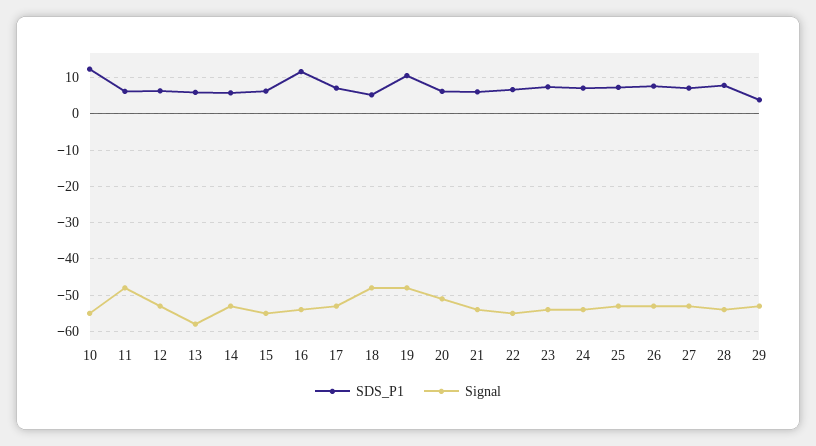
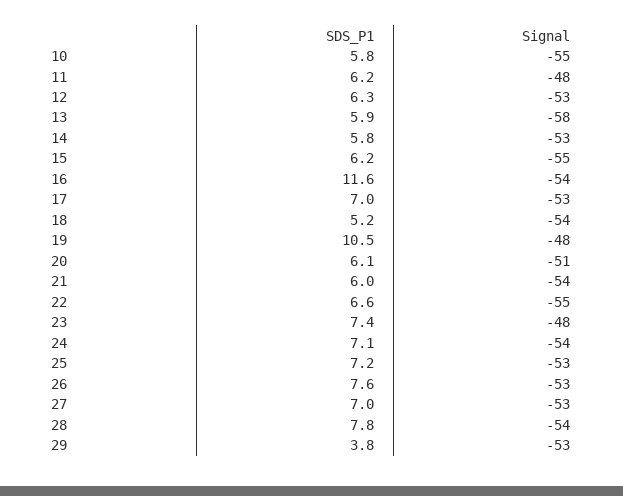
  {
    "SDS_P1": {
-     "10": 12,
+     "10": 5.8,
      "11": 6.2,
      "12": 6.3,
      "13": 5.9,
      "14": 5.8,
      "15": 6.2,
      "16": 11.6,
      "17": 7,
      "18": 5.2,
      "19": 10.5,
      "20": 6.1,
      "21": 6,
      "22": 6.6,
      "23": 7.4,
      "24": 7.1,
      "25": 7.2,
      "26": 7.6,
      "27": 7,
      "28": 7.8,
      "29": 3.8
    },
    "Signal": {
      "10": -55,
      "11": -48,
      "12": -53,
      "13": -58,
      "14": -53,
      "15": -55,
      "16": -54,
      "17": -53,
-     "18": -48,
+     "18": -54,
      "19": -48,
      "20": -51,
      "21": -54,
      "22": -55,
-     "23": -54,
+     "23": -48,
      "24": -54,
      "25": -53,
      "26": -53,
      "27": -53,
      "28": -54,
      "29": -53
    }
  }

